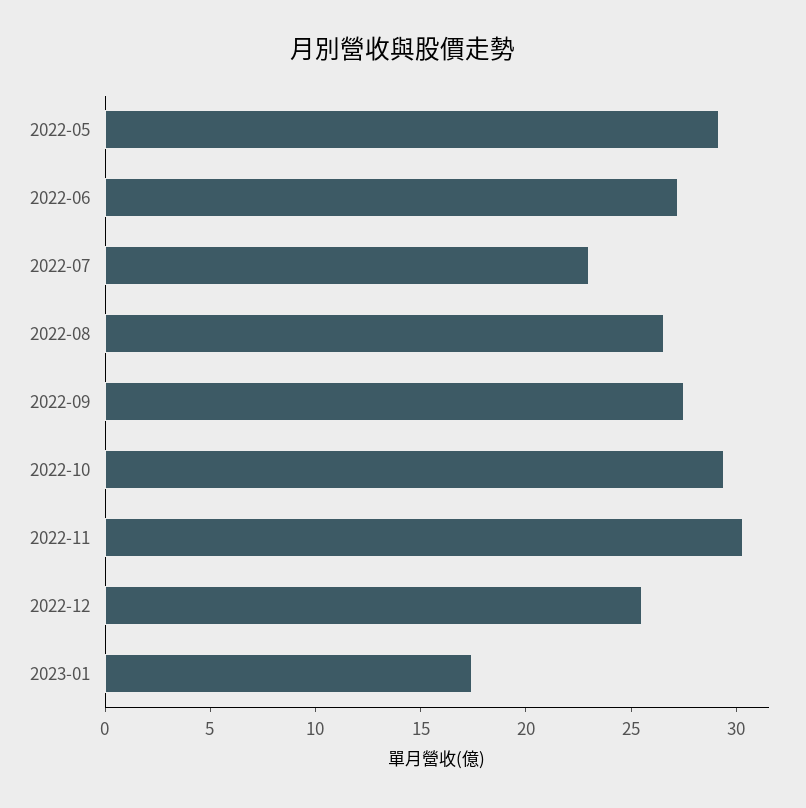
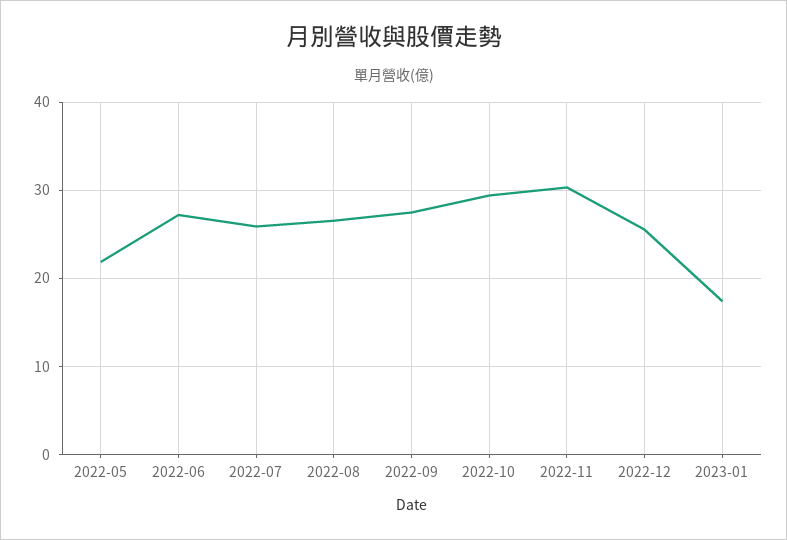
  {
-   "2022-05": 29,
+   "2022-05": 22,
    "2022-06": 27,
-   "2022-07": 23,
+   "2022-07": 26,
    "2022-08": 27,
    "2022-09": 28,
    "2022-10": 29,
    "2022-11": 30,
    "2022-12": 26,
    "2023-01": 17
  }

